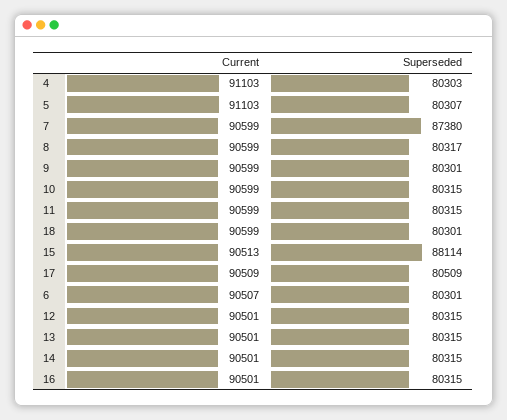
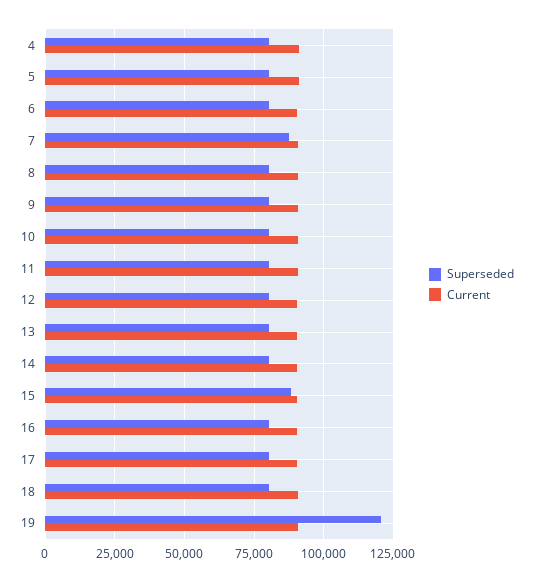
  {
    "Current": {
      "4": 91103,
      "5": 91103,
      "7": 90599,
      "8": 90599,
      "9": 90599,
      "10": 90599,
      "11": 90599,
      "18": 90599,
      "15": 90513,
      "17": 90509,
      "6": 90507,
      "12": 90501,
      "13": 90501,
      "14": 90501,
-     "16": 90501
+     "16": 90501,
+     "19": 90000
    },
    "Superseded": {
      "4": 80303,
      "5": 80307,
      "7": 87380,
      "8": 80317,
      "9": 80301,
      "10": 80315,
      "11": 80315,
      "18": 80301,
      "15": 88114,
      "17": 80509,
      "6": 80301,
      "12": 80315,
      "13": 80315,
      "14": 80315,
-     "16": 80315
+     "16": 80315,
+     "19": 120000
    }
  }

